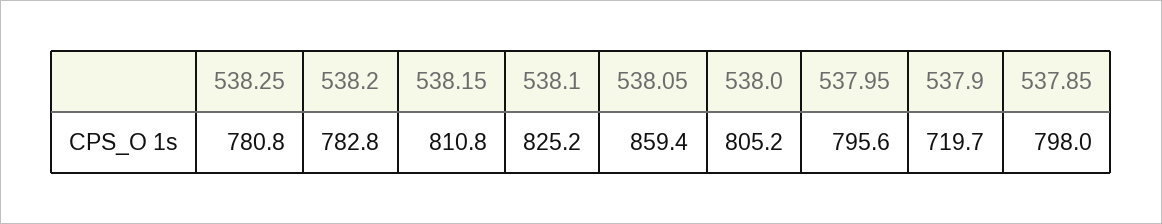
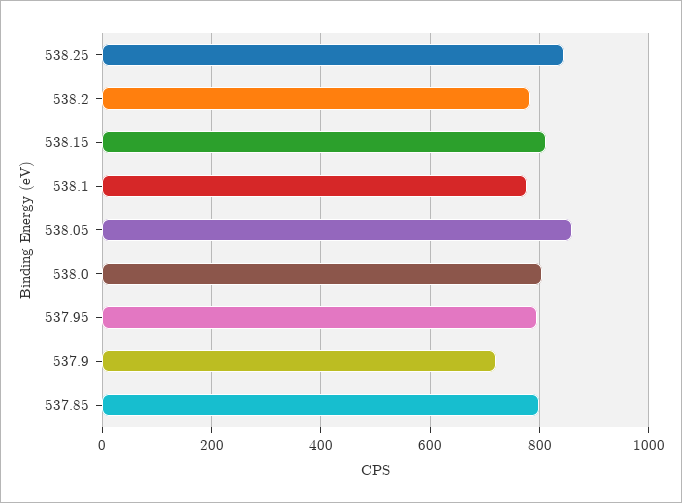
  {
-   "538.25": 780.8,
+   "538.25": 840,
    "538.2": 782.8,
    "538.15": 810.8,
-   "538.1": 825.2,
+   "538.1": 780,
    "538.05": 859.4,
    "538.0": 805.2,
    "537.95": 795.6,
    "537.9": 719.7,
    "537.85": 798
  }

